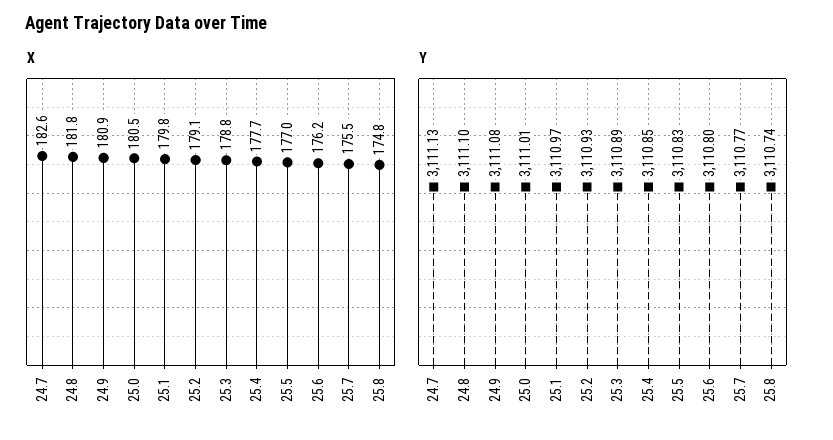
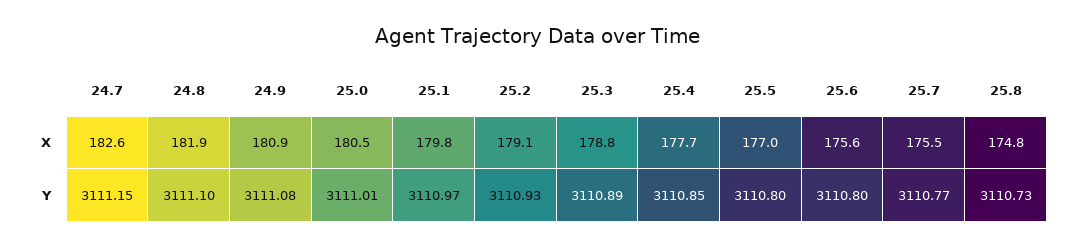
  {
    "X": {
      "24.7": 182.6,
-     "24.8": 181.8,
+     "24.8": 181.9,
      "24.9": 180.9,
      "25.0": 180.5,
      "25.1": 179.8,
      "25.2": 179.1,
      "25.3": 178.8,
      "25.4": 177.7,
      "25.5": 177,
-     "25.6": 176.2,
+     "25.6": 175.6,
      "25.7": 175.5,
      "25.8": 174.8
    },
    "Y": {
-     "24.7": 3111.13,
+     "24.7": 3111.15,
      "24.8": 3111.1,
      "24.9": 3111.08,
      "25.0": 3111.01,
      "25.1": 3110.97,
      "25.2": 3110.93,
      "25.3": 3110.89,
      "25.4": 3110.85,
-     "25.5": 3110.83,
+     "25.5": 3110.8,
      "25.6": 3110.8,
      "25.7": 3110.77,
-     "25.8": 3110.74
+     "25.8": 3110.73
    }
  }

